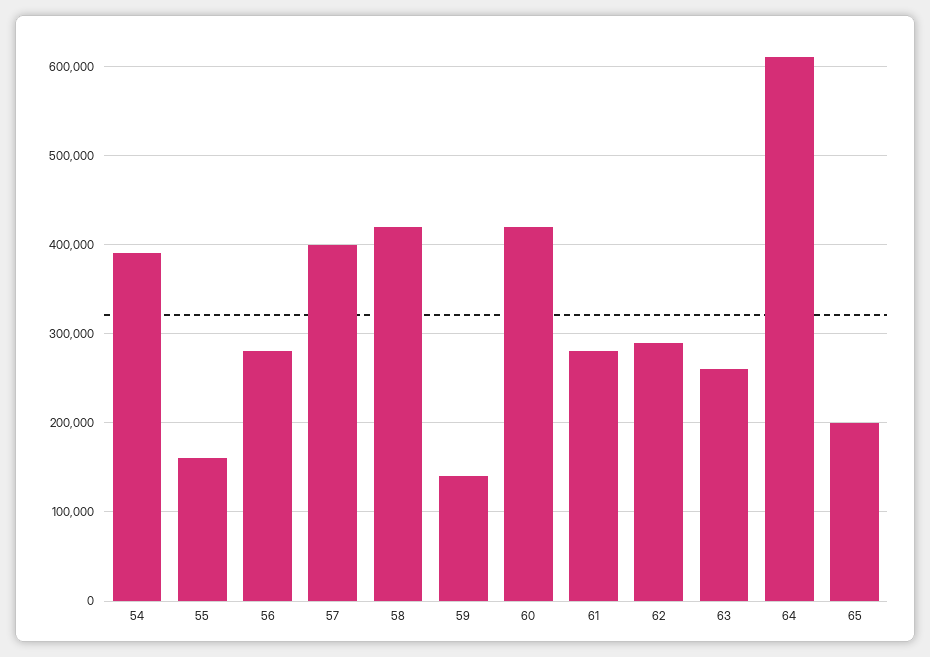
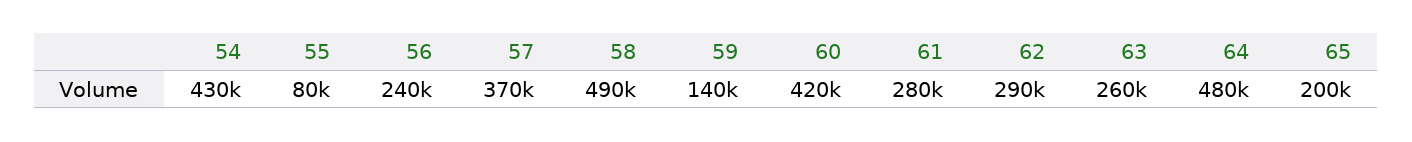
  {
-   "54": 390000,
+   "54": 430000,
-   "55": 160000,
+   "55": 80000,
-   "56": 280000,
+   "56": 240000,
-   "57": 400000,
+   "57": 370000,
-   "58": 420000,
+   "58": 490000,
    "59": 140000,
    "60": 420000,
    "61": 280000,
    "62": 290000,
    "63": 260000,
-   "64": 610000,
+   "64": 480000,
    "65": 200000
  }

